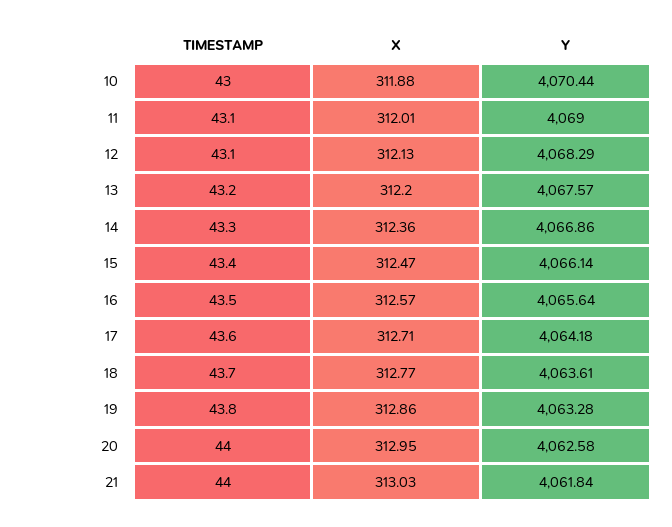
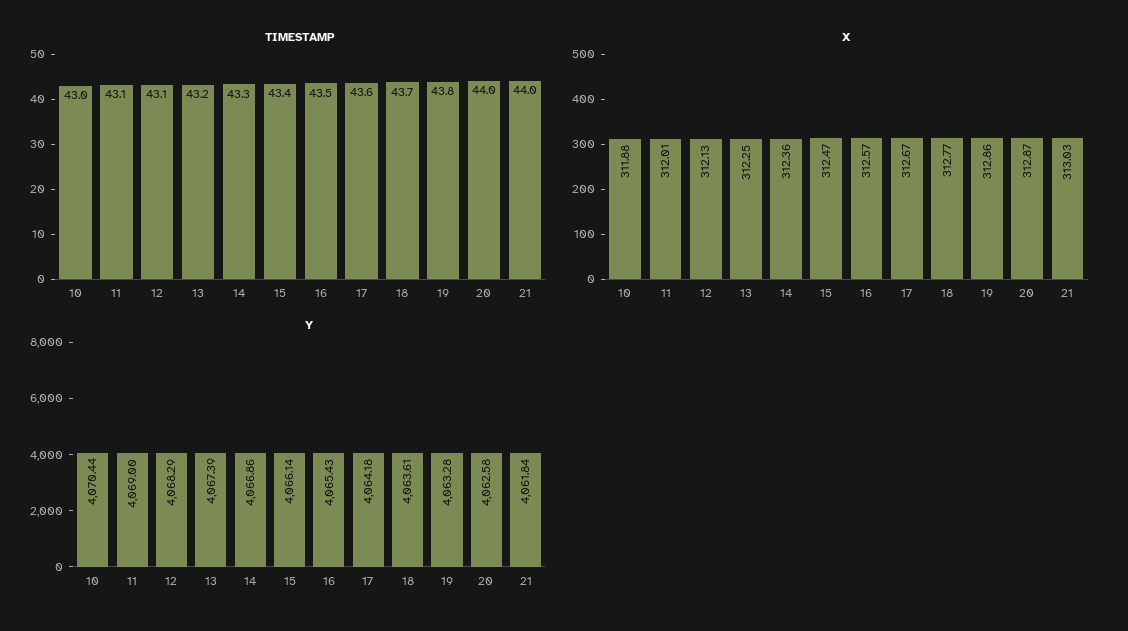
  {
    "TIMESTAMP": {
      "10": 43,
      "11": 43.1,
      "12": 43.1,
      "13": 43.2,
      "14": 43.3,
      "15": 43.4,
      "16": 43.5,
      "17": 43.6,
      "18": 43.7,
      "19": 43.8,
      "20": 44,
      "21": 44
    },
    "X": {
      "10": 311.88,
      "11": 312.01,
      "12": 312.13,
-     "13": 312.2,
+     "13": 312.25,
      "14": 312.36,
      "15": 312.47,
      "16": 312.57,
-     "17": 312.71,
+     "17": 312.67,
      "18": 312.77,
      "19": 312.86,
-     "20": 312.95,
+     "20": 312.87,
      "21": 313.03
    },
    "Y": {
      "10": 4070.44,
      "11": 4069,
      "12": 4068.29,
-     "13": 4067.57,
+     "13": 4067.39,
      "14": 4066.86,
      "15": 4066.14,
-     "16": 4065.64,
+     "16": 4065.43,
      "17": 4064.18,
      "18": 4063.61,
      "19": 4063.28,
      "20": 4062.58,
      "21": 4061.84
    }
  }

